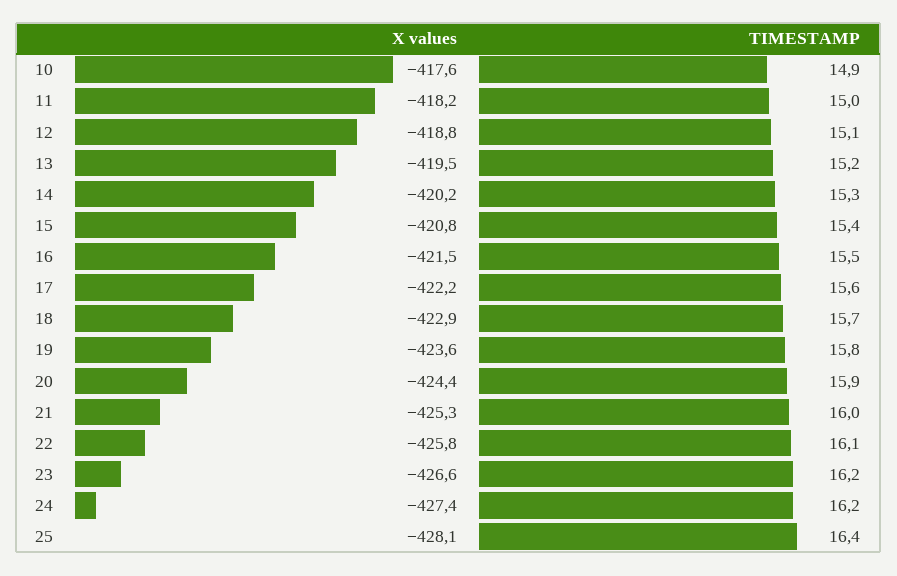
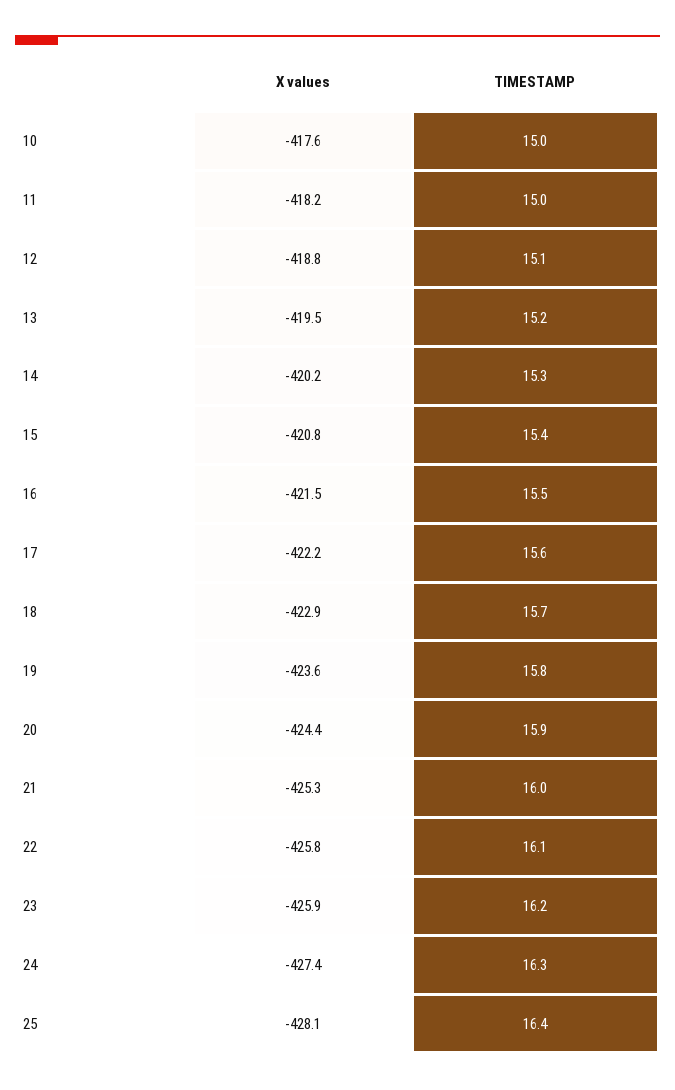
  {
    "X values": {
      "10": -417.6,
      "11": -418.2,
      "12": -418.8,
      "13": -419.5,
      "14": -420.2,
      "15": -420.8,
      "16": -421.5,
      "17": -422.2,
      "18": -422.9,
      "19": -423.6,
      "20": -424.4,
      "21": -425.3,
      "22": -425.8,
-     "23": -426.6,
+     "23": -425.9,
      "24": -427.4,
      "25": -428.1
    },
    "TIMESTAMP": {
-     "10": 14.9,
+     "10": 15,
      "11": 15,
      "12": 15.1,
      "13": 15.2,
      "14": 15.3,
      "15": 15.4,
      "16": 15.5,
      "17": 15.6,
      "18": 15.7,
      "19": 15.8,
      "20": 15.9,
      "21": 16,
      "22": 16.1,
      "23": 16.2,
-     "24": 16.2,
+     "24": 16.3,
      "25": 16.4
    }
  }

